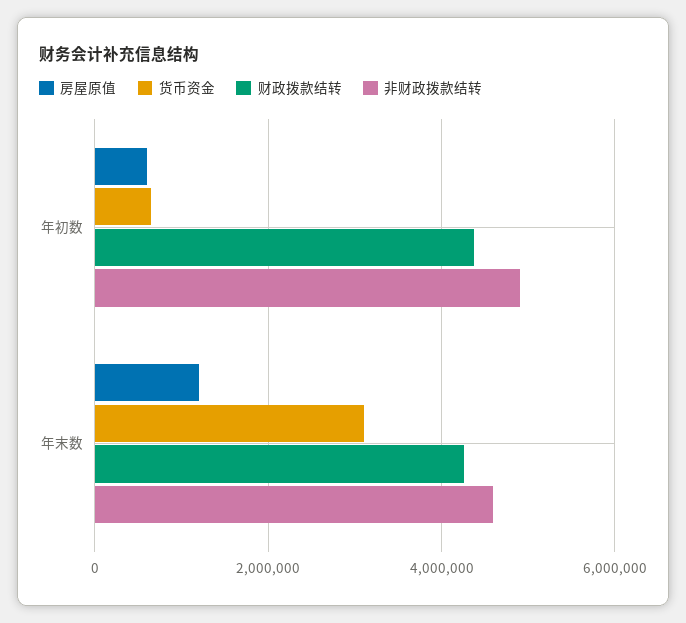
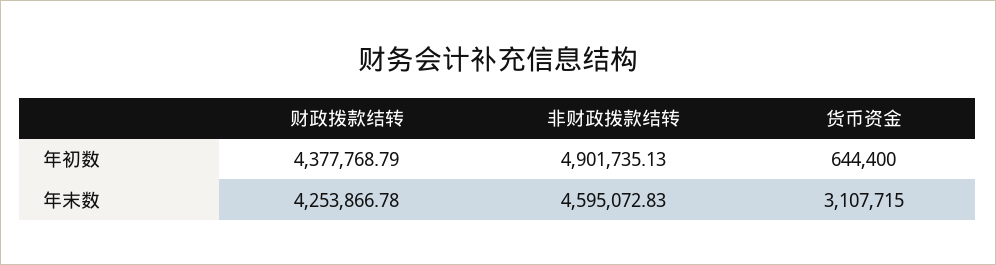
  {
-   "房屋原值": {
-     "年初数": 600000,
-     "年末数": 1200000
-   },
    "货币资金": {
      "年初数": 644400,
      "年末数": 3107715
    },
    "财政拨款结转": {
      "年初数": 4377768.79,
      "年末数": 4253866.78
    },
    "非财政拨款结转": {
      "年初数": 4901735.13,
      "年末数": 4595072.83
    }
  }

